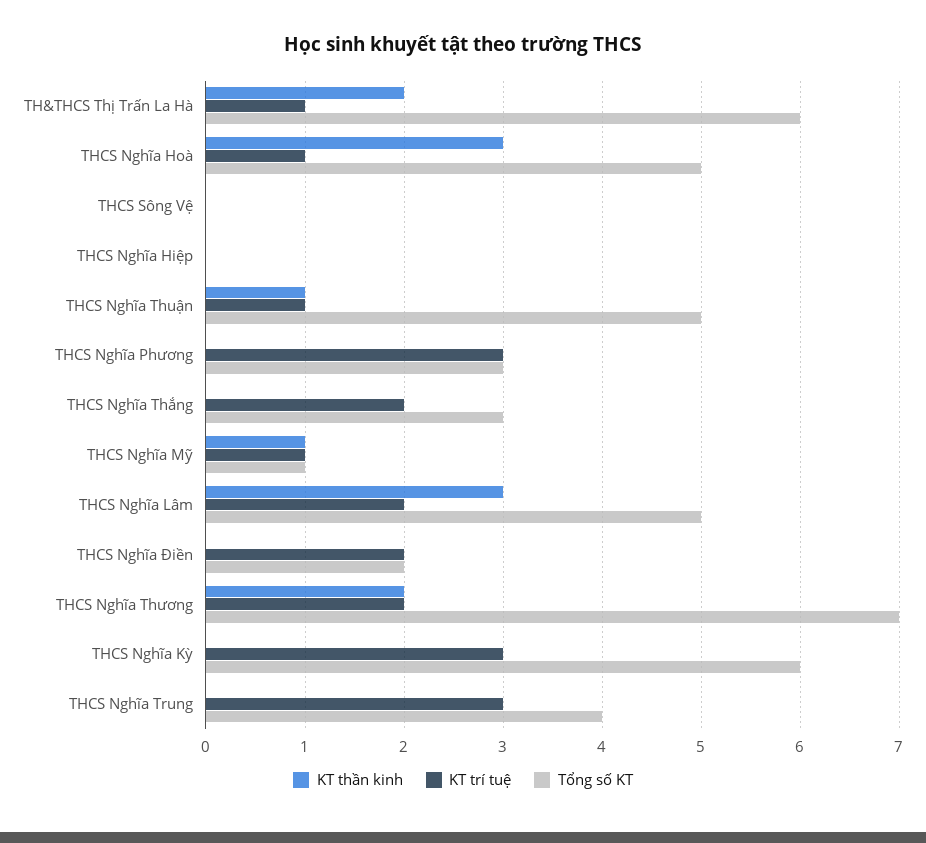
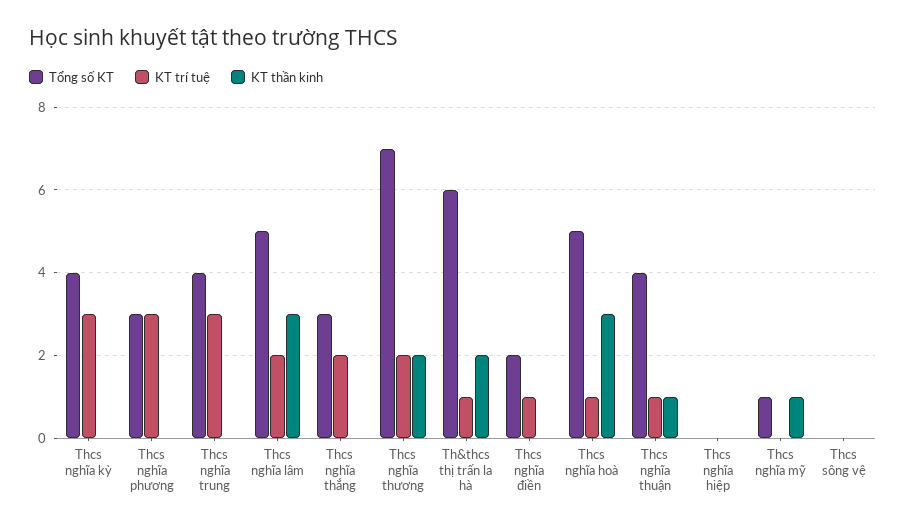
  {
    "KT thần kinh": {
      "TH&THCS Thị Trấn La Hà": 2,
      "THCS Nghĩa Hoà": 3,
      "THCS Sông Vệ": 0,
      "THCS Nghĩa Hiệp": 0,
      "THCS Nghĩa Thuận": 1,
      "THCS Nghĩa Phương": 0,
      "THCS Nghĩa Thắng": 0,
      "THCS Nghĩa Mỹ": 1,
      "THCS Nghĩa Lâm": 3,
      "THCS Nghĩa Điền": 0,
      "THCS Nghĩa Thương": 2,
      "THCS Nghĩa Kỳ": 0,
      "THCS Nghĩa Trung": 0
    },
    "KT trí tuệ": {
      "TH&THCS Thị Trấn La Hà": 1,
      "THCS Nghĩa Hoà": 1,
      "THCS Sông Vệ": 0,
      "THCS Nghĩa Hiệp": 0,
      "THCS Nghĩa Thuận": 1,
      "THCS Nghĩa Phương": 3,
      "THCS Nghĩa Thắng": 2,
-     "THCS Nghĩa Mỹ": 1,
+     "THCS Nghĩa Mỹ": 0,
      "THCS Nghĩa Lâm": 2,
-     "THCS Nghĩa Điền": 2,
+     "THCS Nghĩa Điền": 1,
      "THCS Nghĩa Thương": 2,
      "THCS Nghĩa Kỳ": 3,
      "THCS Nghĩa Trung": 3
    },
    "Tổng số KT": {
      "TH&THCS Thị Trấn La Hà": 6,
      "THCS Nghĩa Hoà": 5,
      "THCS Sông Vệ": 0,
      "THCS Nghĩa Hiệp": 0,
-     "THCS Nghĩa Thuận": 5,
+     "THCS Nghĩa Thuận": 4,
      "THCS Nghĩa Phương": 3,
      "THCS Nghĩa Thắng": 3,
      "THCS Nghĩa Mỹ": 1,
      "THCS Nghĩa Lâm": 5,
      "THCS Nghĩa Điền": 2,
      "THCS Nghĩa Thương": 7,
-     "THCS Nghĩa Kỳ": 6,
+     "THCS Nghĩa Kỳ": 4,
      "THCS Nghĩa Trung": 4
    }
  }

